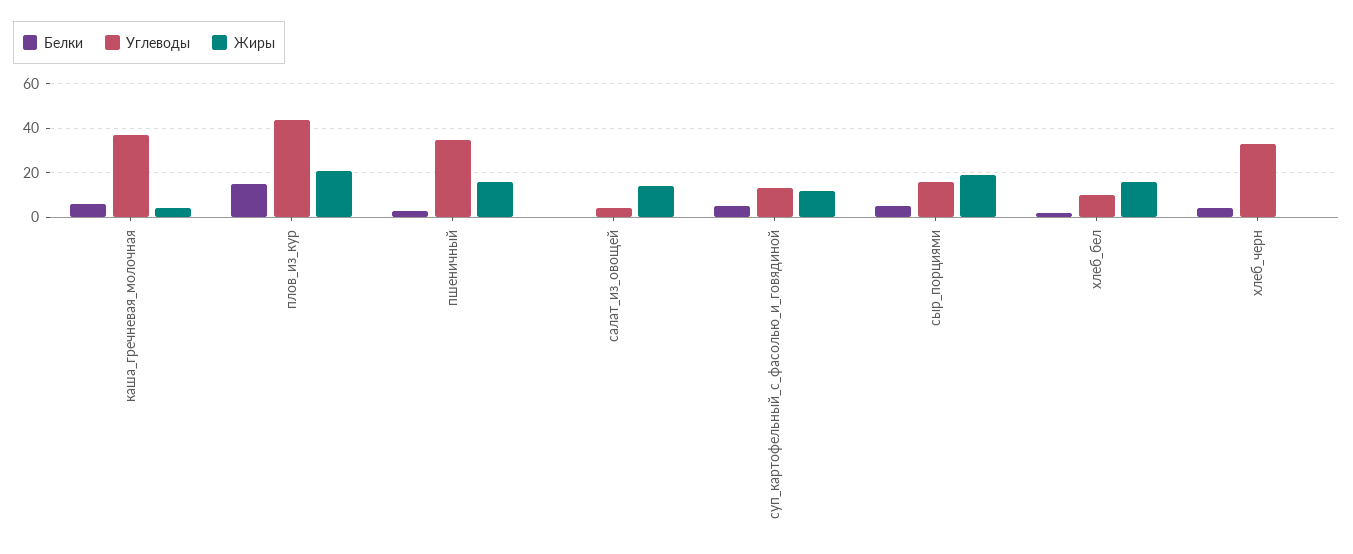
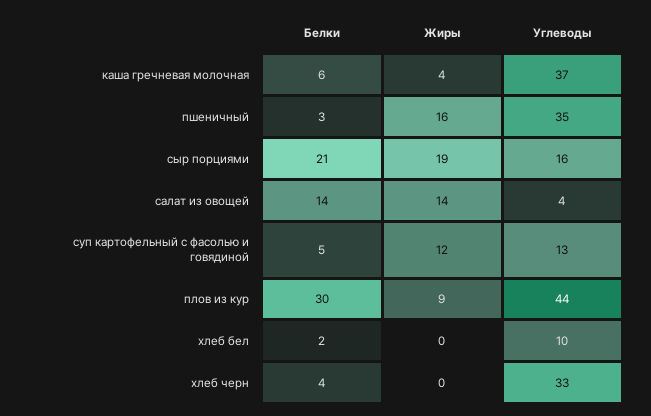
  {
    "Белки": {
      "каша_гречневая_молочная": 6,
-     "плов_из_кур": 15,
+     "плов_из_кур": 30,
      "пшеничный": 3,
-     "салат_из_овощей": 0,
+     "салат_из_овощей": 14,
      "суп_картофельный_с_фасолью_и_говядиной": 5,
-     "сыр_порциями": 5,
+     "сыр_порциями": 21,
      "хлеб_бел": 2,
      "хлеб_черн": 4
    },
    "Углеводы": {
      "каша_гречневая_молочная": 37,
      "плов_из_кур": 44,
      "пшеничный": 35,
      "салат_из_овощей": 4,
      "суп_картофельный_с_фасолью_и_говядиной": 13,
      "сыр_порциями": 16,
      "хлеб_бел": 10,
      "хлеб_черн": 33
    },
    "Жиры": {
      "каша_гречневая_молочная": 4,
-     "плов_из_кур": 20,
+     "плов_из_кур": 9,
      "пшеничный": 16,
      "салат_из_овощей": 14,
      "суп_картофельный_с_фасолью_и_говядиной": 12,
      "сыр_порциями": 19,
-     "хлеб_бел": 15,
+     "хлеб_бел": 0,
      "хлеб_черн": 0
    }
  }

